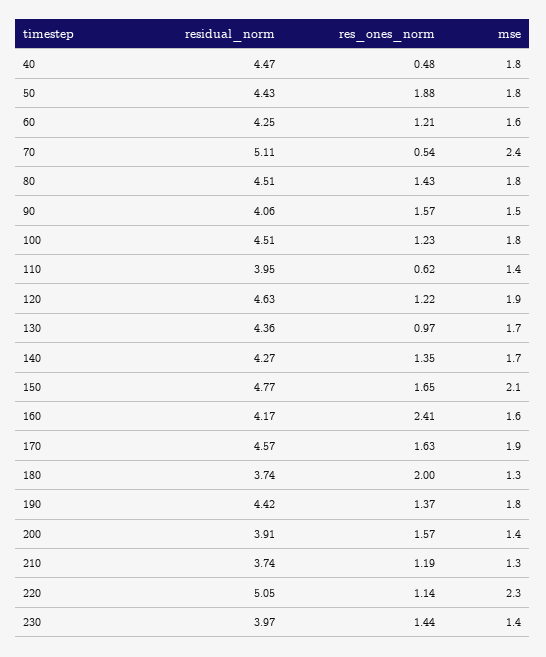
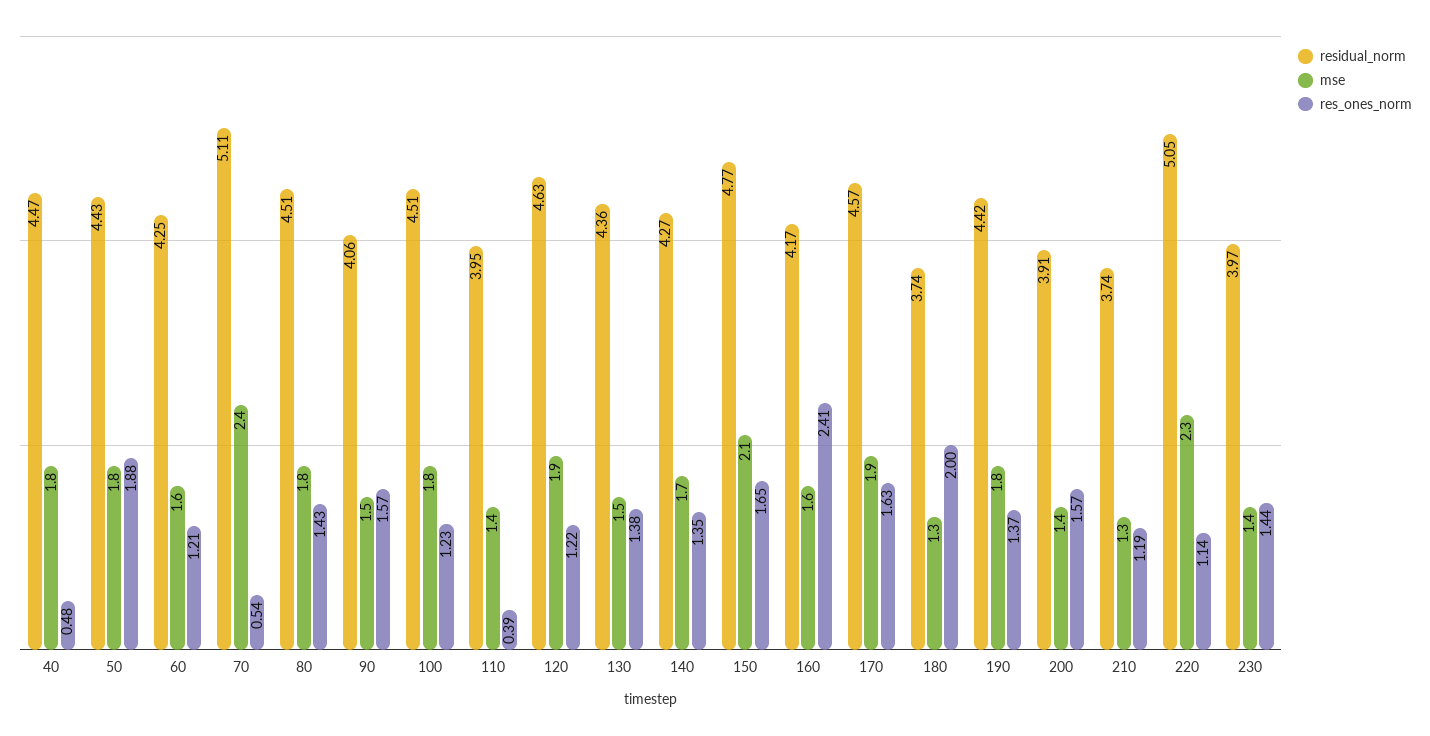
  {
    "residual_norm": {
      "40": 4.47,
      "50": 4.43,
      "60": 4.25,
      "70": 5.11,
      "80": 4.51,
      "90": 4.06,
      "100": 4.51,
      "110": 3.95,
      "120": 4.63,
      "130": 4.36,
      "140": 4.27,
      "150": 4.77,
      "160": 4.17,
      "170": 4.57,
      "180": 3.74,
      "190": 4.42,
      "200": 3.91,
      "210": 3.74,
      "220": 5.05,
      "230": 3.97
    },
    "res_ones_norm": {
      "40": 0.48,
      "50": 1.88,
      "60": 1.21,
      "70": 0.54,
      "80": 1.43,
      "90": 1.57,
      "100": 1.23,
-     "110": 0.62,
+     "110": 0.39,
      "120": 1.22,
-     "130": 0.97,
+     "130": 1.38,
      "140": 1.35,
      "150": 1.65,
      "160": 2.41,
      "170": 1.63,
      "180": 2,
      "190": 1.37,
      "200": 1.57,
      "210": 1.19,
      "220": 1.14,
      "230": 1.44
    },
    "mse": {
      "40": 1.8,
      "50": 1.8,
      "60": 1.6,
      "70": 2.4,
      "80": 1.8,
      "90": 1.5,
      "100": 1.8,
      "110": 1.4,
      "120": 1.9,
-     "130": 1.7,
+     "130": 1.5,
      "140": 1.7,
      "150": 2.1,
      "160": 1.6,
      "170": 1.9,
      "180": 1.3,
      "190": 1.8,
      "200": 1.4,
      "210": 1.3,
      "220": 2.3,
      "230": 1.4
    }
  }

